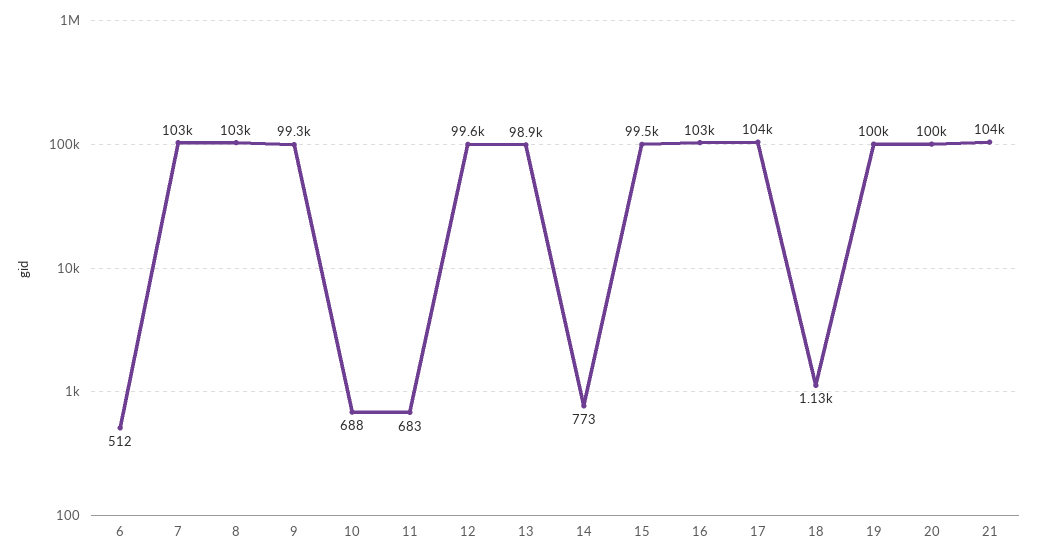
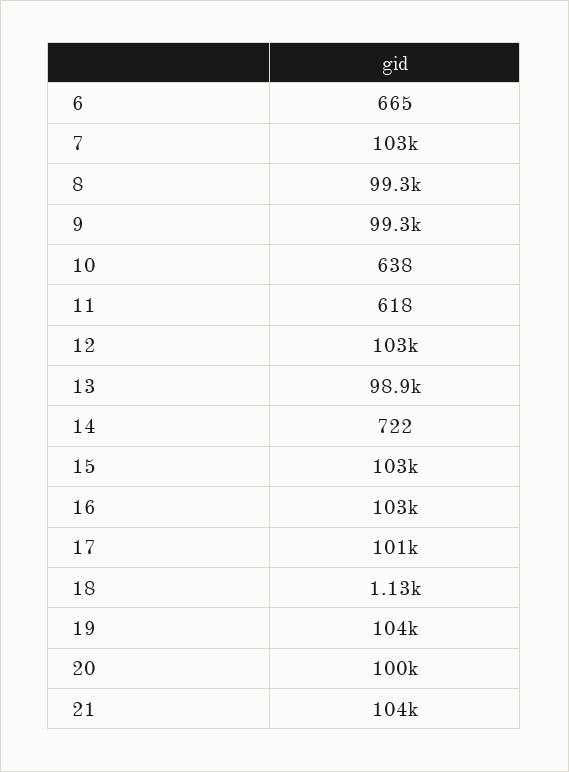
  {
-   "6": 512,
+   "6": 665,
    "7": 103000,
-   "8": 103000,
+   "8": 99300,
    "9": 99300,
-   "10": 688,
+   "10": 638,
-   "11": 683,
+   "11": 618,
-   "12": 99600,
+   "12": 103000,
    "13": 98900,
-   "14": 773,
+   "14": 722,
-   "15": 99500,
+   "15": 103000,
    "16": 103000,
-   "17": 104000,
+   "17": 101000,
    "18": 1130,
-   "19": 100000,
+   "19": 104000,
    "20": 100000,
    "21": 104000
  }

